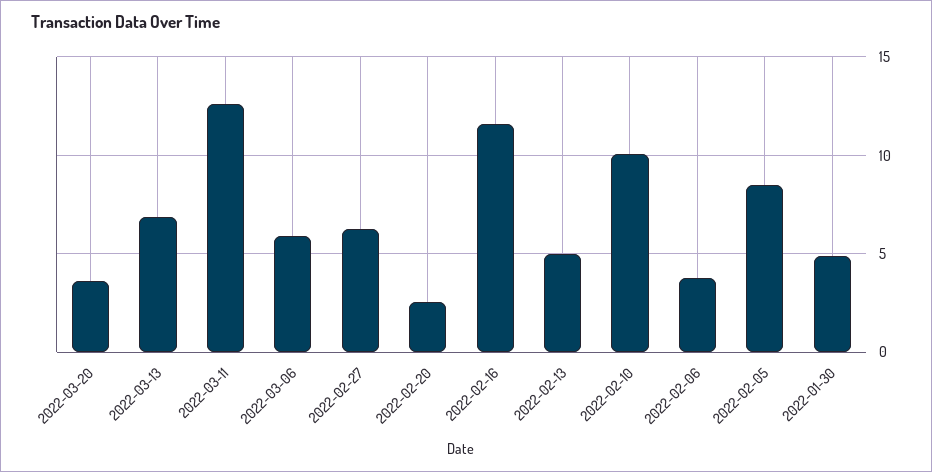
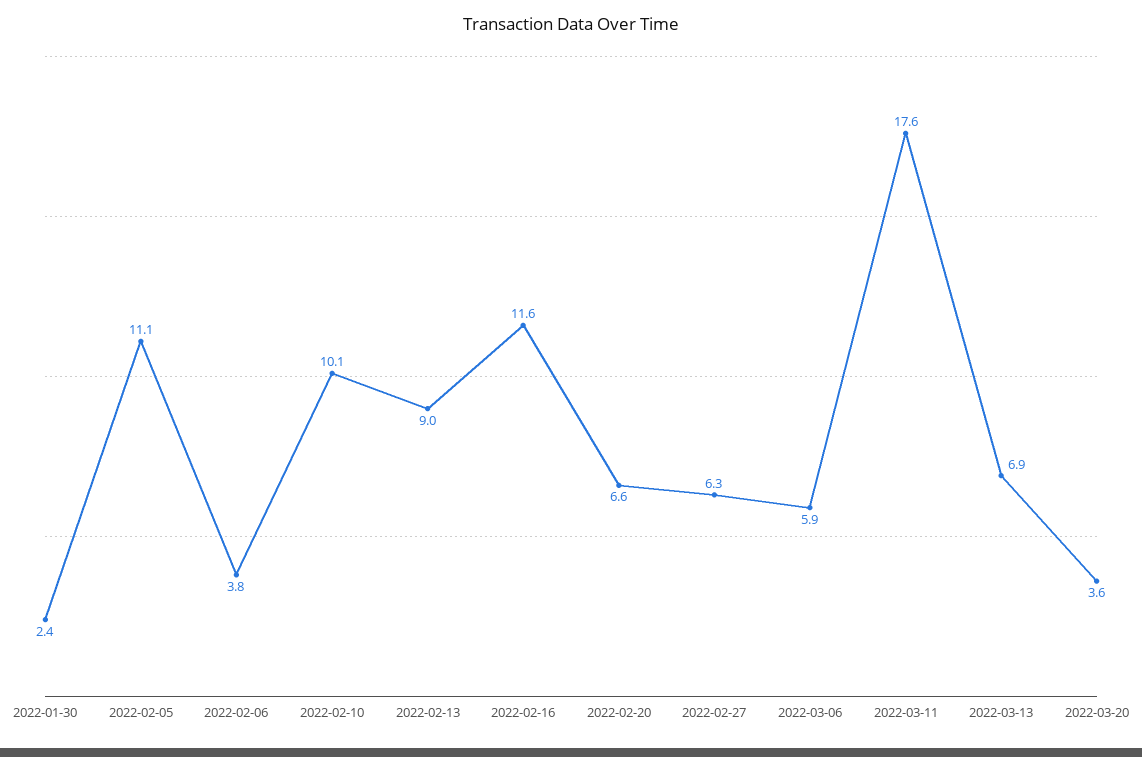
  {
    "2022-03-20": 3.6,
    "2022-03-13": 6.9,
-   "2022-03-11": 12.5,
+   "2022-03-11": 17.6,
    "2022-03-06": 5.9,
    "2022-02-27": 6.3,
-   "2022-02-20": 2.5,
+   "2022-02-20": 6.6,
    "2022-02-16": 11.6,
-   "2022-02-13": 5,
+   "2022-02-13": 9,
    "2022-02-10": 10.1,
    "2022-02-06": 3.8,
-   "2022-02-05": 8.5,
+   "2022-02-05": 11.1,
-   "2022-01-30": 5
+   "2022-01-30": 2.4
  }

